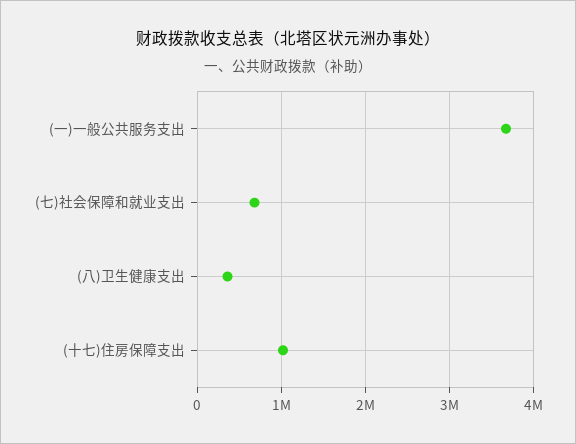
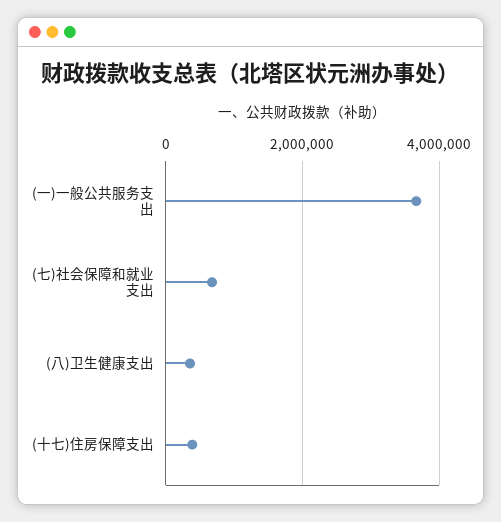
  {
    "(一)一般公共服务支出": 3700000,
    "(七)社会保障和就业支出": 700000,
    "(八)卫生健康支出": 400000,
-   "(十七)住房保障支出": 1000000
+   "(十七)住房保障支出": 400000
  }

